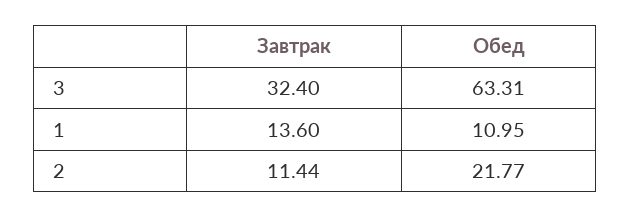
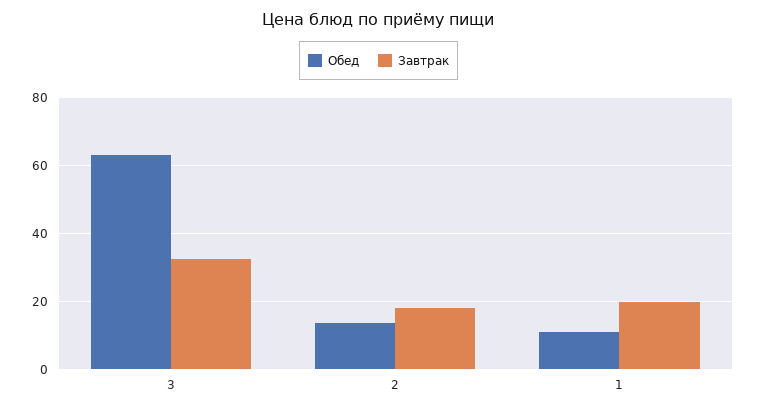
  {
    "Завтрак": {
      "3": 32.4,
-     "1": 13.6,
+     "1": 20,
-     "2": 11.44
+     "2": 18
    },
    "Обед": {
      "3": 63.31,
      "1": 10.95,
-     "2": 21.77
+     "2": 14
    }
  }

